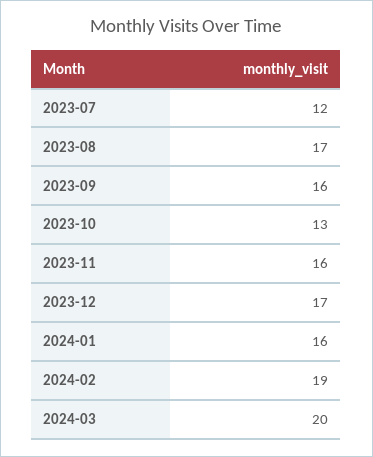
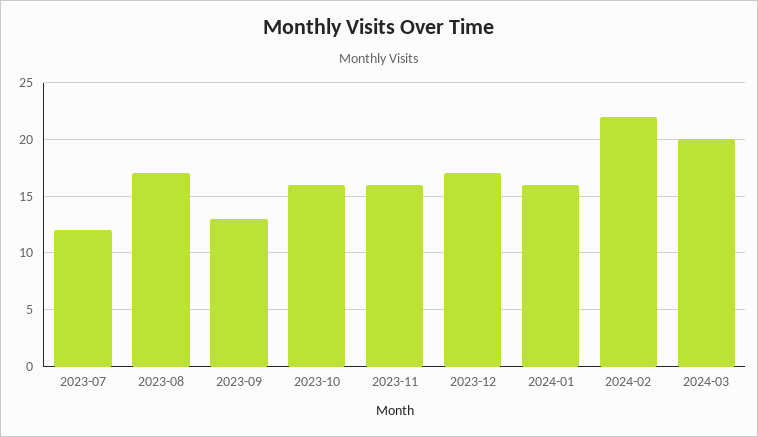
  {
    "2023-07": 12,
    "2023-08": 17,
-   "2023-09": 16,
+   "2023-09": 13,
-   "2023-10": 13,
+   "2023-10": 16,
    "2023-11": 16,
    "2023-12": 17,
    "2024-01": 16,
-   "2024-02": 19,
+   "2024-02": 22,
    "2024-03": 20
  }

